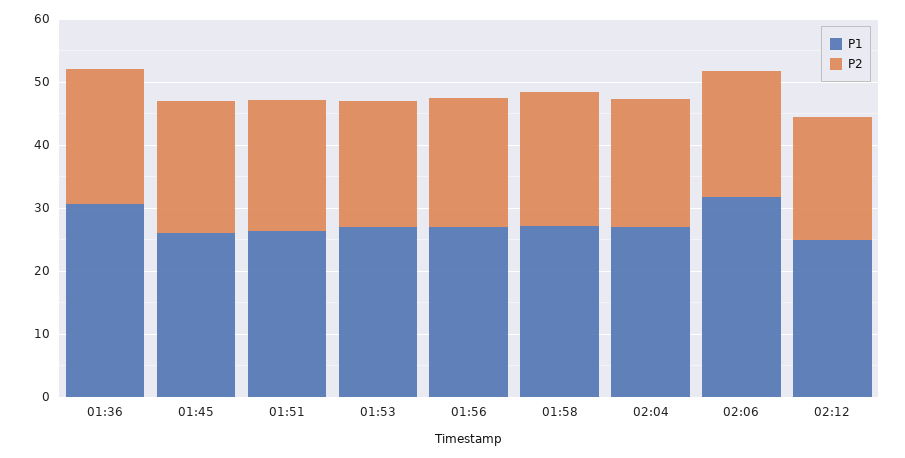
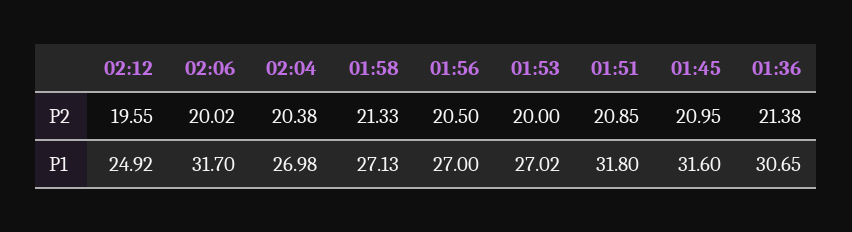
  {
    "P1": {
      "01:36": 30.65,
-     "01:45": 26,
+     "01:45": 31.6,
-     "01:51": 26,
+     "01:51": 31.8,
      "01:53": 27.02,
      "01:56": 27,
      "01:58": 27.13,
      "02:04": 26.98,
      "02:06": 31.7,
      "02:12": 24.92
    },
    "P2": {
      "01:36": 21.38,
      "01:45": 20.95,
      "01:51": 20.85,
      "01:53": 20,
      "01:56": 20.5,
      "01:58": 21.33,
      "02:04": 20.38,
      "02:06": 20.02,
      "02:12": 19.55
    }
  }

